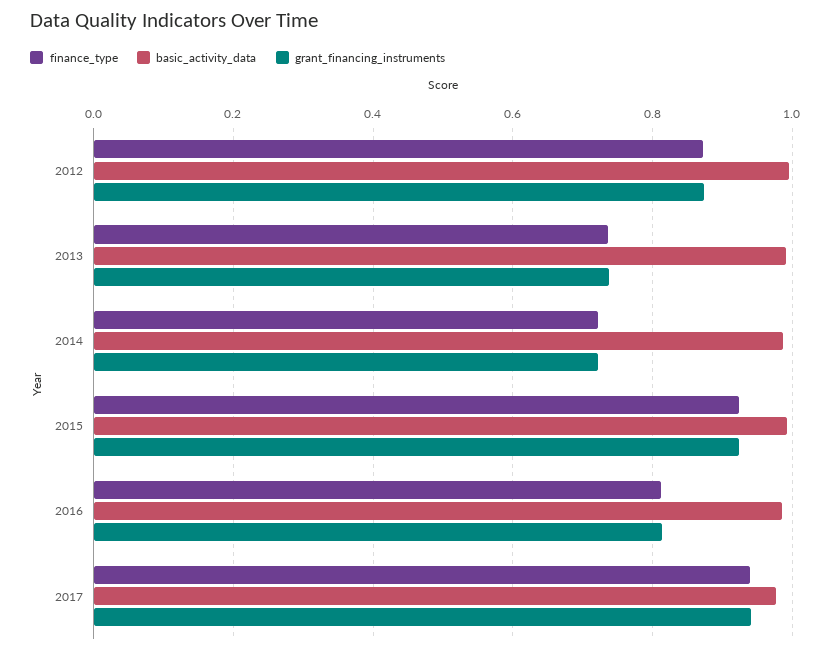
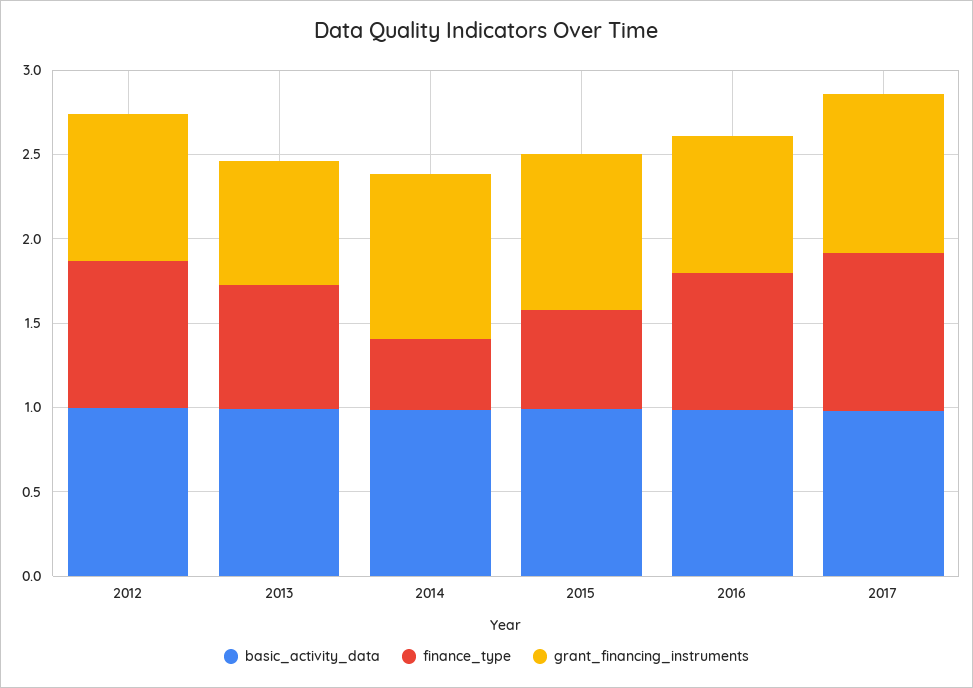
  {
    "finance_type": {
      "2012": 0.88,
      "2013": 0.74,
-     "2014": 0.72,
+     "2014": 0.4,
-     "2015": 0.92,
+     "2015": 0.6,
      "2016": 0.82,
      "2017": 0.94
    },
    "basic_activity_data": {
      "2012": 1,
      "2013": 1,
      "2014": 0.98,
      "2015": 1,
      "2016": 0.98,
      "2017": 0.98
    },
    "grant_financing_instruments": {
      "2012": 0.88,
      "2013": 0.74,
-     "2014": 0.72,
+     "2014": 1,
      "2015": 0.92,
      "2016": 0.82,
      "2017": 0.94
    }
  }

